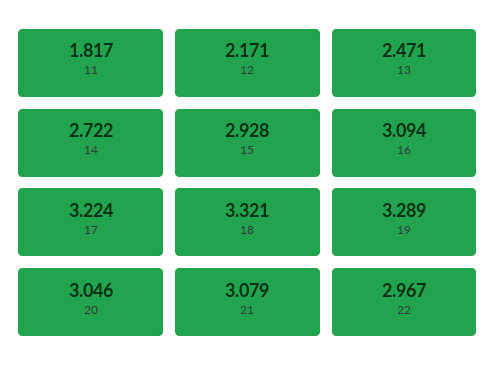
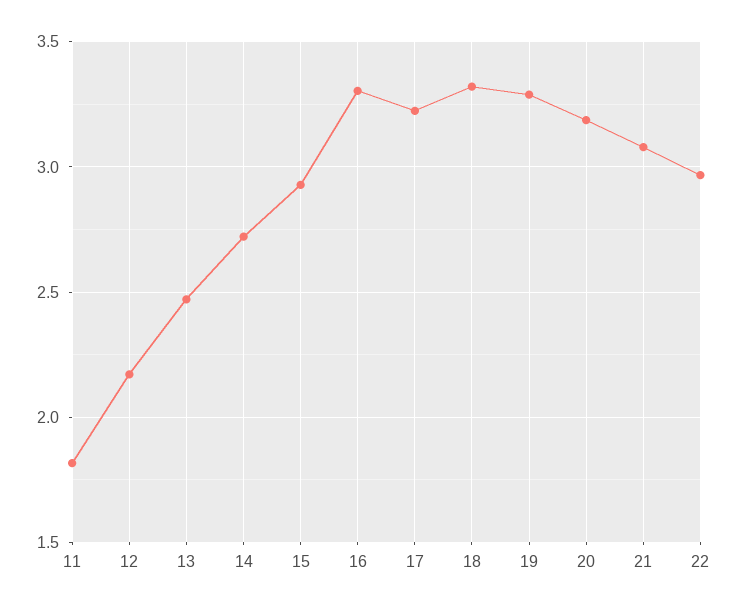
  {
    "11": 1.817,
    "12": 2.171,
    "13": 2.471,
    "14": 2.722,
    "15": 2.928,
-   "16": 3.094,
+   "16": 3.3,
    "17": 3.224,
    "18": 3.321,
    "19": 3.289,
-   "20": 3.046,
+   "20": 3.2,
    "21": 3.079,
    "22": 2.967
  }

